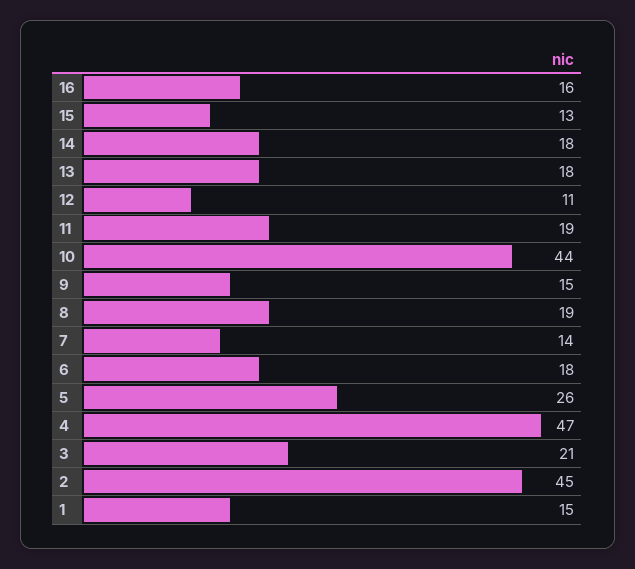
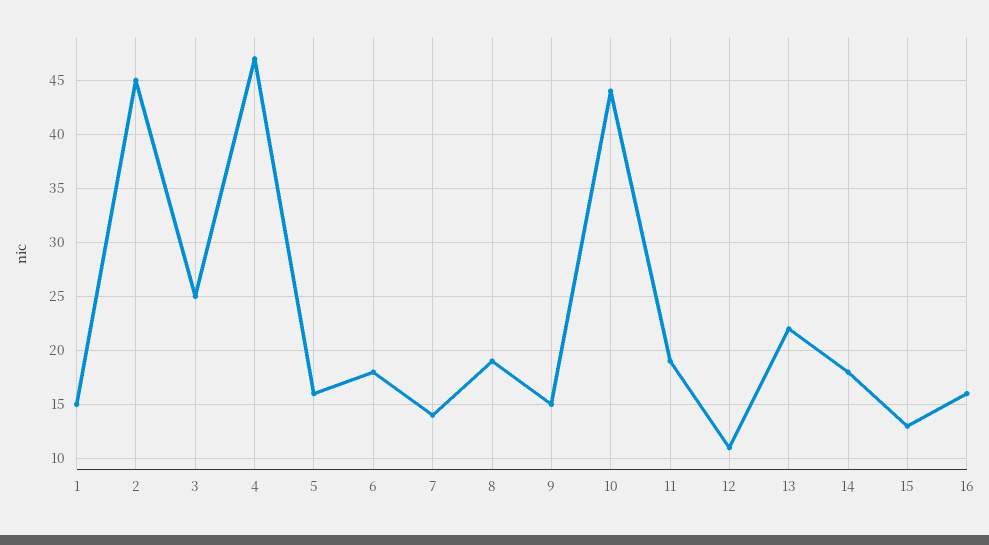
  {
    "16": 16,
    "15": 13,
    "14": 18,
-   "13": 18,
+   "13": 22,
    "12": 11,
    "11": 19,
    "10": 44,
    "9": 15,
    "8": 19,
    "7": 14,
    "6": 18,
-   "5": 26,
+   "5": 16,
    "4": 47,
-   "3": 21,
+   "3": 25,
    "2": 45,
    "1": 15
  }

